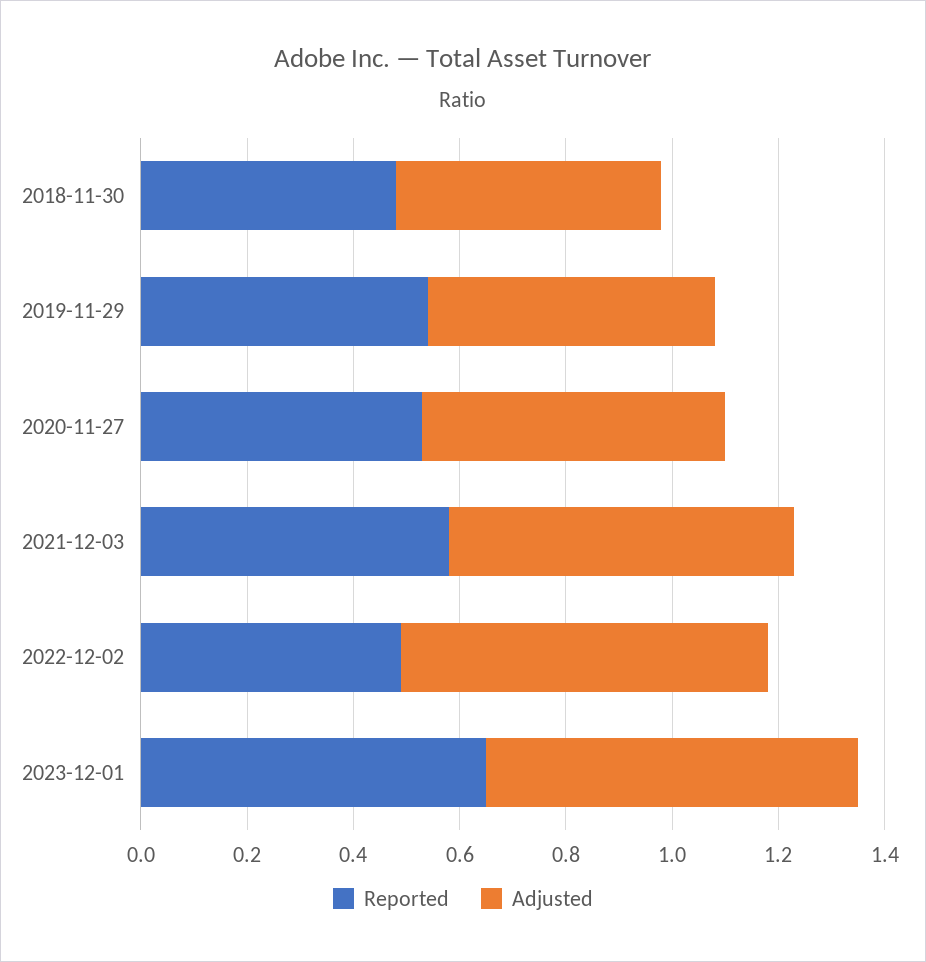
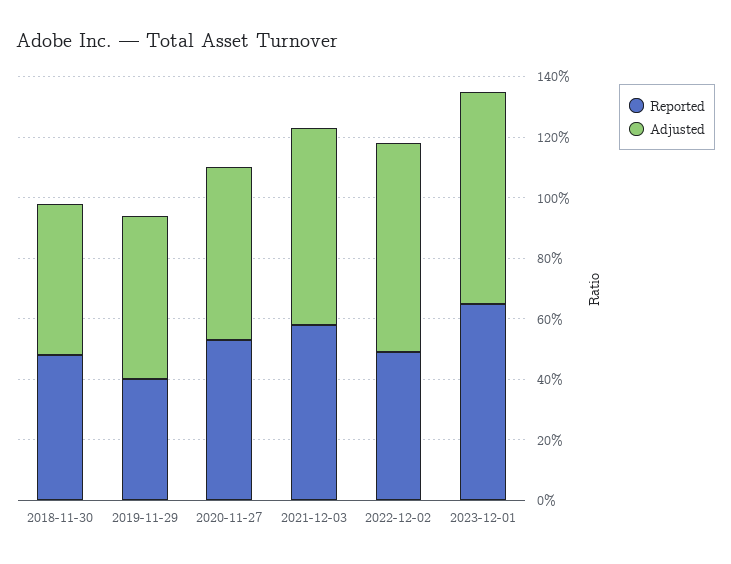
  {
    "Reported": {
      "2018-11-30": 0.5,
-     "2019-11-29": 0.55,
+     "2019-11-29": 0.4,
      "2020-11-27": 0.55,
      "2021-12-03": 0.6,
      "2022-12-02": 0.5,
      "2023-12-01": 0.65
    },
    "Adjusted": {
      "2018-11-30": 0.5,
      "2019-11-29": 0.55,
      "2020-11-27": 0.55,
      "2021-12-03": 0.65,
      "2022-12-02": 0.7,
      "2023-12-01": 0.7
    }
  }

